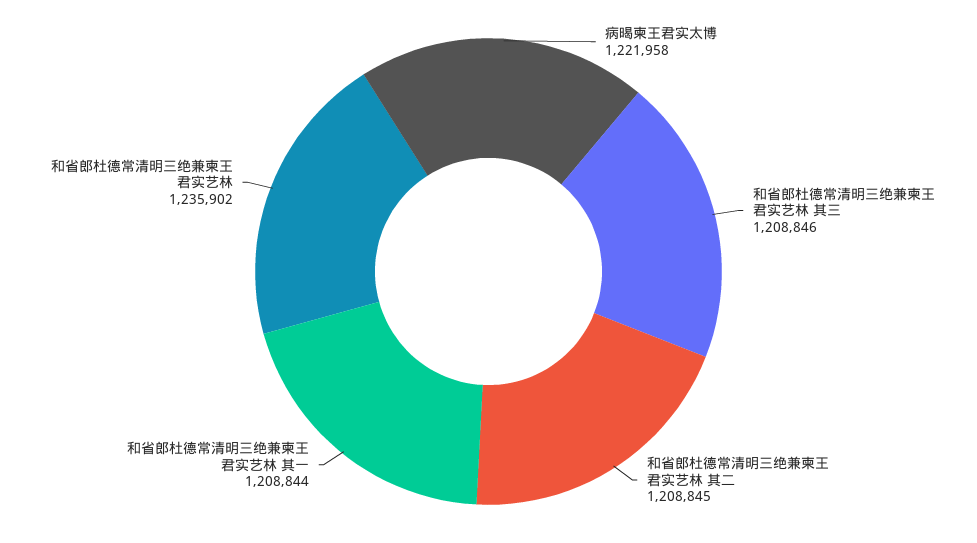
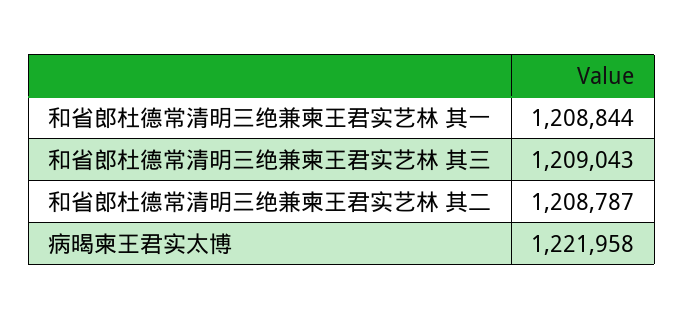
  {
    "病暍柬王君实太博": 1221958,
-   "和省郎杜德常清明三绝兼柬王君实艺林 其三": 1208846,
+   "和省郎杜德常清明三绝兼柬王君实艺林 其三": 1209043,
-   "和省郎杜德常清明三绝兼柬王君实艺林 其二": 1208845,
+   "和省郎杜德常清明三绝兼柬王君实艺林 其二": 1208787,
-   "和省郎杜德常清明三绝兼柬王君实艺林 其一": 1208844,
+   "和省郎杜德常清明三绝兼柬王君实艺林 其一": 1208844
-   "和省郎杜德常清明三绝兼柬王君实艺林": 1235902
  }

